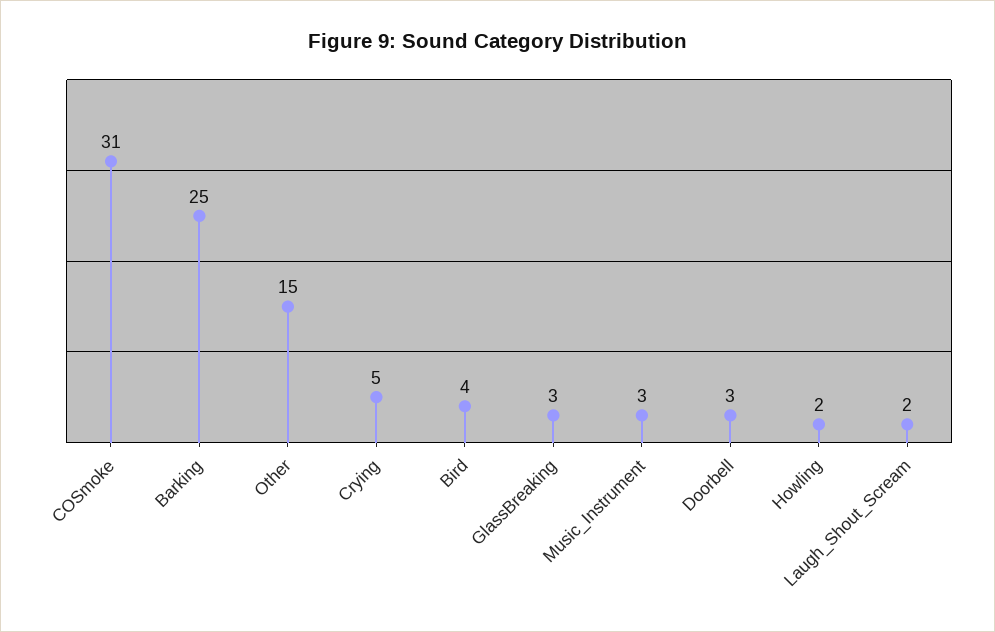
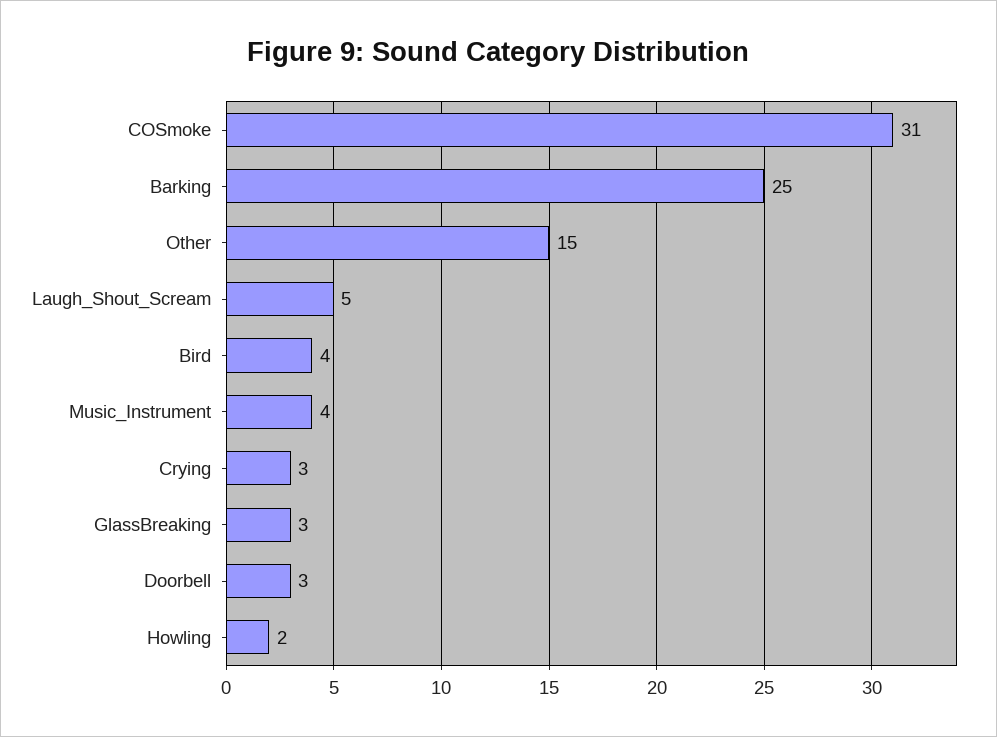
  {
    "COSmoke": 31,
    "Barking": 25,
    "Other": 15,
-   "Crying": 5,
+   "Crying": 3,
    "Bird": 4,
    "GlassBreaking": 3,
-   "Music_Instrument": 3,
+   "Music_Instrument": 4,
    "Doorbell": 3,
    "Howling": 2,
-   "Laugh_Shout_Scream": 2
+   "Laugh_Shout_Scream": 5
  }

